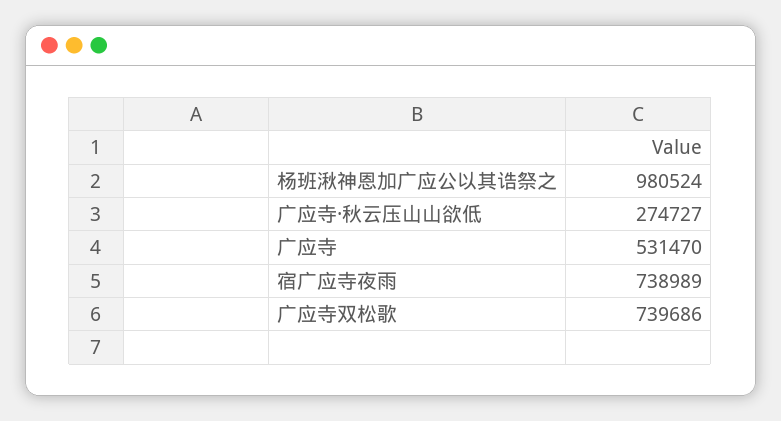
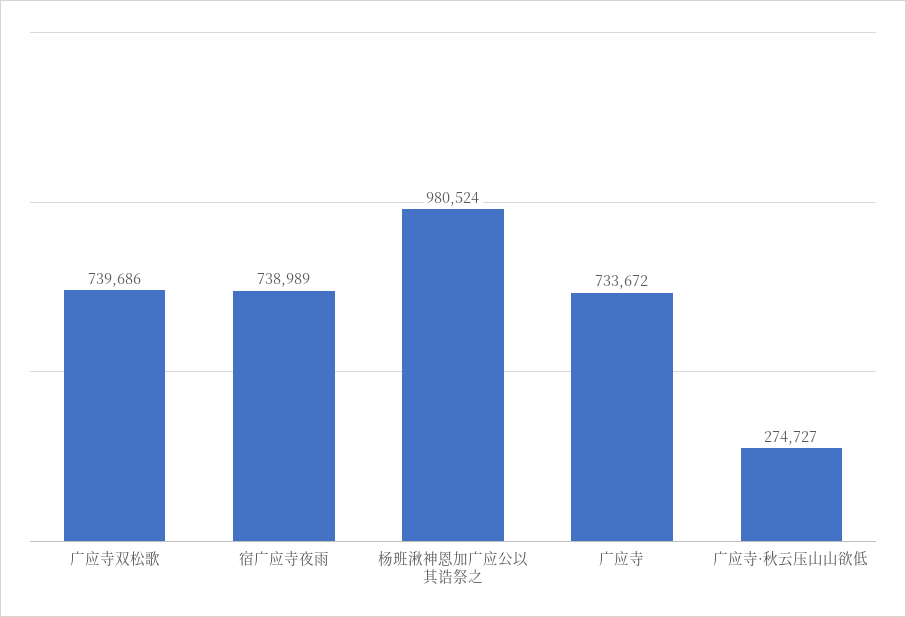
  {
    "杨班湫神恩加广应公以其诰祭之": 980524,
    "广应寺·秋云压山山欲低": 274727,
-   "广应寺": 531470,
+   "广应寺": 733672,
    "宿广应寺夜雨": 738989,
    "广应寺双松歌": 739686
  }

